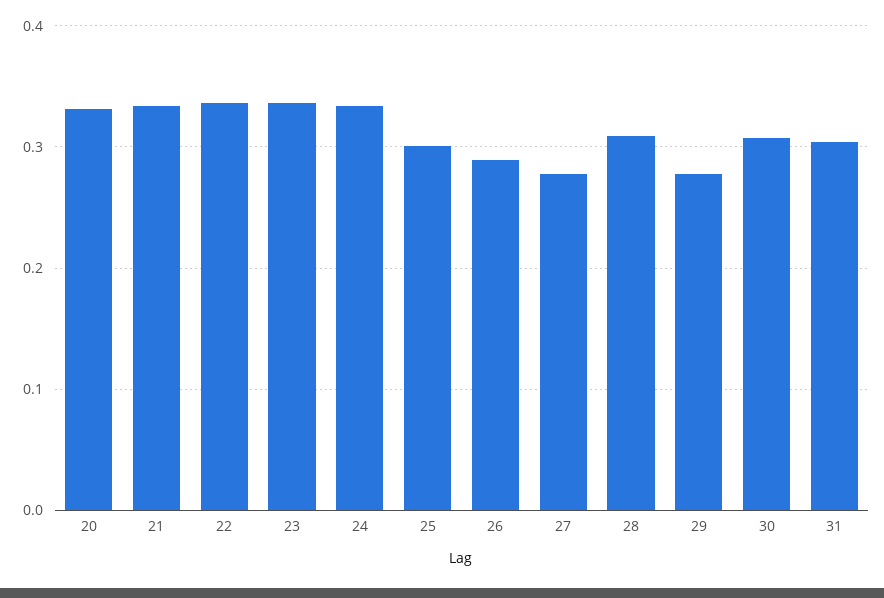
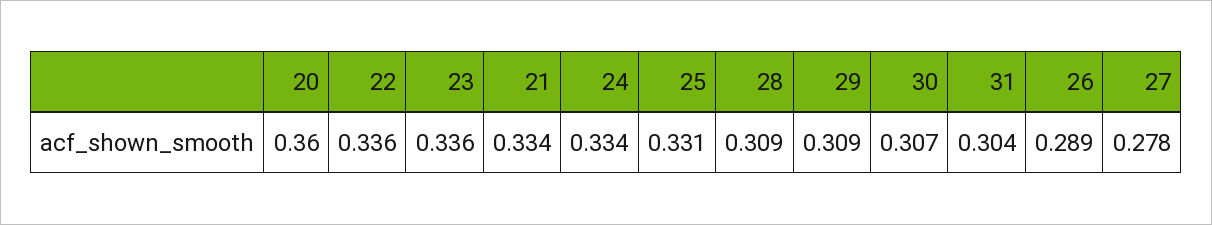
  {
-   "20": 0.33,
+   "20": 0.36,
    "21": 0.334,
    "22": 0.336,
    "23": 0.336,
    "24": 0.334,
-   "25": 0.3,
+   "25": 0.331,
    "26": 0.289,
    "27": 0.278,
    "28": 0.309,
-   "29": 0.28,
+   "29": 0.309,
    "30": 0.307,
    "31": 0.304
  }

